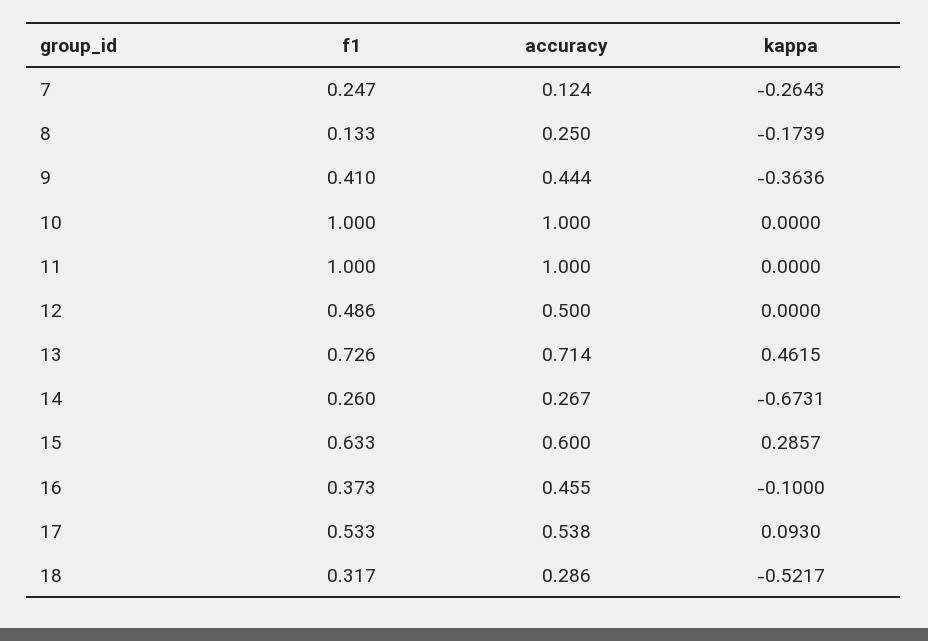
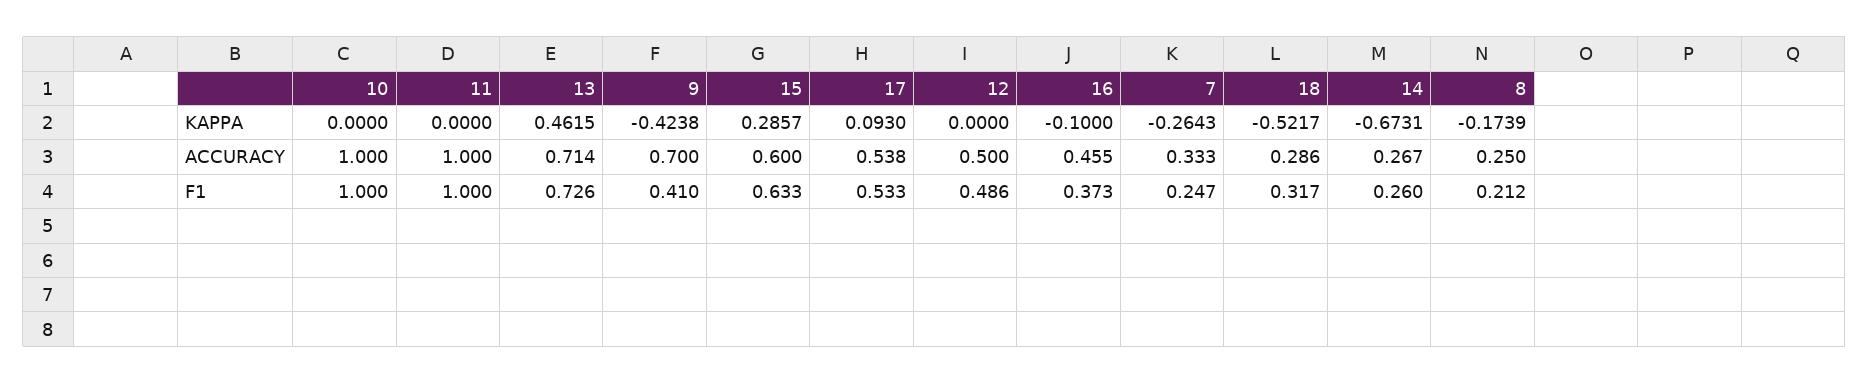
  {
    "f1": {
      "7": 0.247,
-     "8": 0.133,
+     "8": 0.212,
      "9": 0.41,
      "10": 1,
      "11": 1,
      "12": 0.486,
      "13": 0.726,
      "14": 0.26,
      "15": 0.633,
      "16": 0.373,
      "17": 0.533,
      "18": 0.317
    },
    "accuracy": {
-     "7": 0.124,
+     "7": 0.333,
      "8": 0.25,
-     "9": 0.444,
+     "9": 0.7,
      "10": 1,
      "11": 1,
      "12": 0.5,
      "13": 0.714,
      "14": 0.267,
      "15": 0.6,
      "16": 0.455,
      "17": 0.538,
      "18": 0.286
    },
    "kappa": {
      "7": -0.2643,
      "8": -0.1739,
-     "9": -0.3636,
+     "9": -0.4238,
      "10": 0,
      "11": 0,
      "12": 0,
      "13": 0.4615,
      "14": -0.6731,
      "15": 0.2857,
      "16": -0.1,
      "17": 0.093,
      "18": -0.5217
    }
  }

